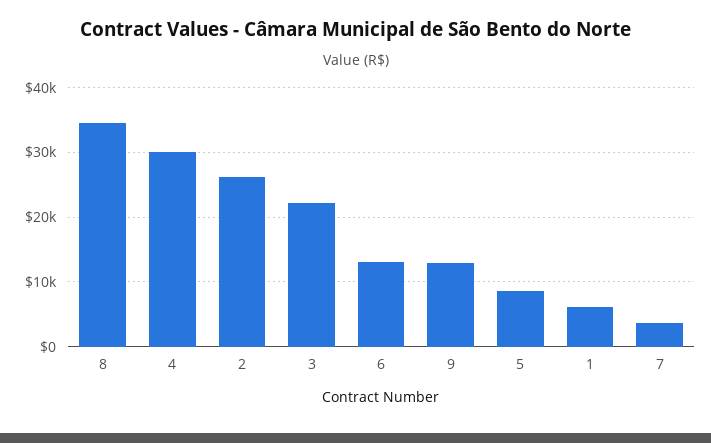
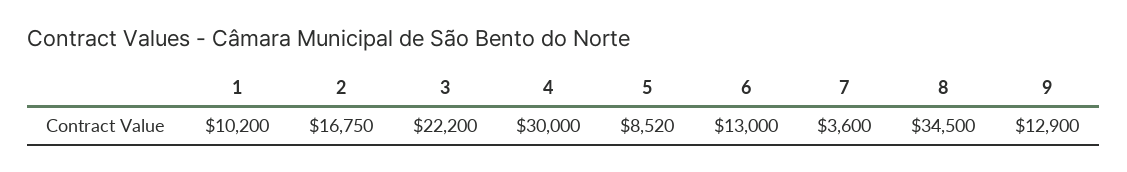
  {
    "8": 34500,
    "4": 30000,
-   "2": 26000,
+   "2": 16750,
    "3": 22200,
    "6": 13000,
    "9": 12900,
    "5": 8520,
-   "1": 6000,
+   "1": 10200,
    "7": 3600
  }

